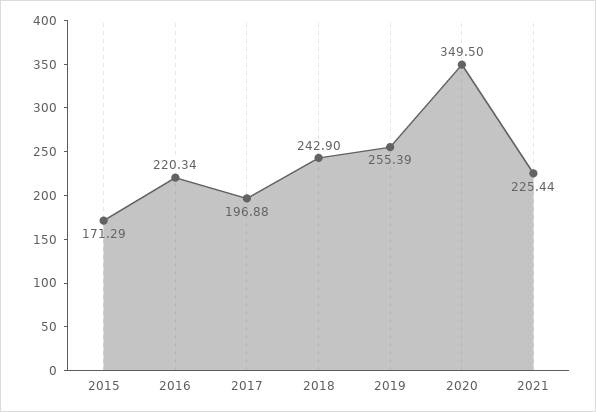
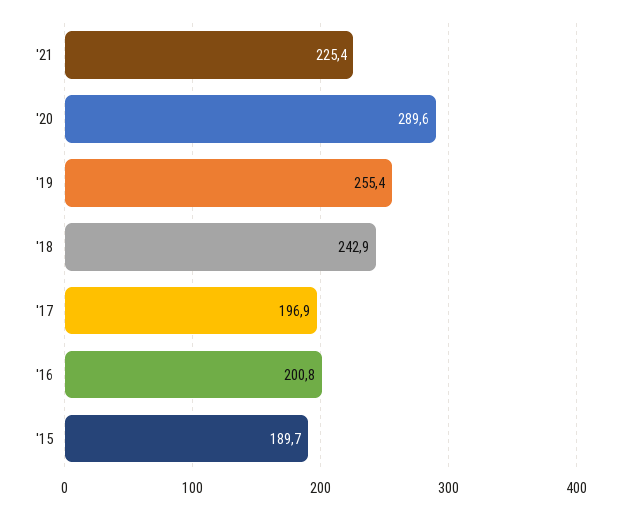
  {
-   "2015": 171.29,
+   "2015": 189.7,
-   "2016": 220.34,
+   "2016": 200.8,
    "2017": 196.88,
    "2018": 242.9,
    "2019": 255.39,
-   "2020": 349.5,
+   "2020": 289.6,
    "2021": 225.44
  }

